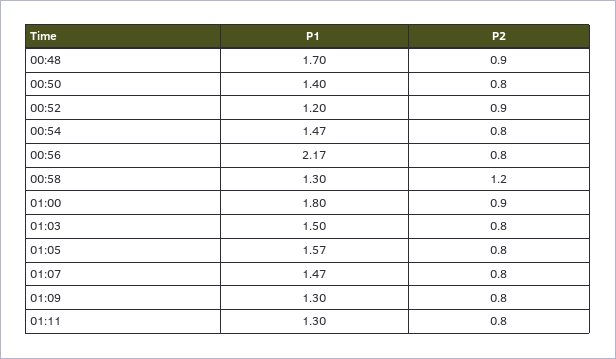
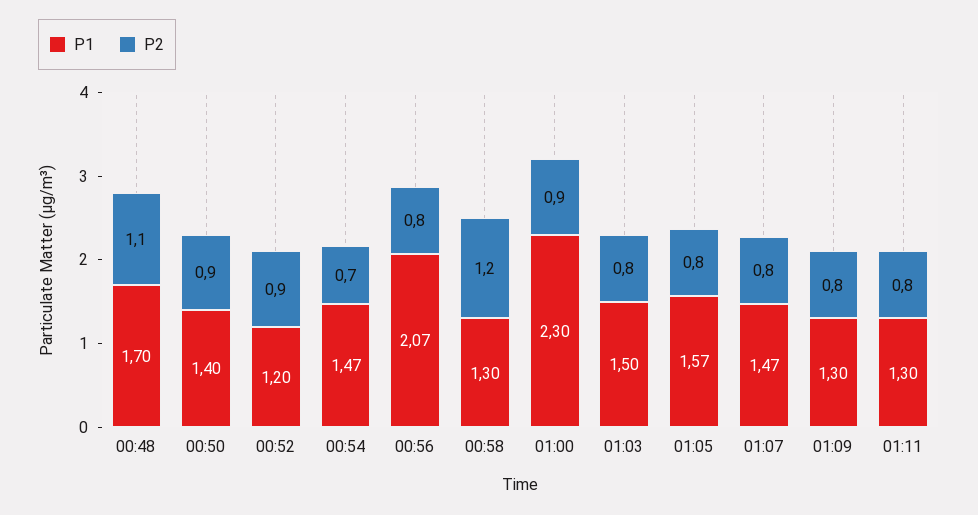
  {
    "P1": {
      "00:48": 1.7,
      "00:50": 1.4,
      "00:52": 1.2,
      "00:54": 1.47,
-     "00:56": 2.17,
+     "00:56": 2.07,
      "00:58": 1.3,
-     "01:00": 1.8,
+     "01:00": 2.3,
      "01:03": 1.5,
      "01:05": 1.57,
      "01:07": 1.47,
      "01:09": 1.3,
      "01:11": 1.3
    },
    "P2": {
-     "00:48": 0.9,
+     "00:48": 1.1,
-     "00:50": 0.8,
+     "00:50": 0.9,
      "00:52": 0.9,
-     "00:54": 0.8,
+     "00:54": 0.7,
      "00:56": 0.8,
      "00:58": 1.2,
      "01:00": 0.9,
      "01:03": 0.8,
      "01:05": 0.8,
      "01:07": 0.8,
      "01:09": 0.8,
      "01:11": 0.8
    }
  }

